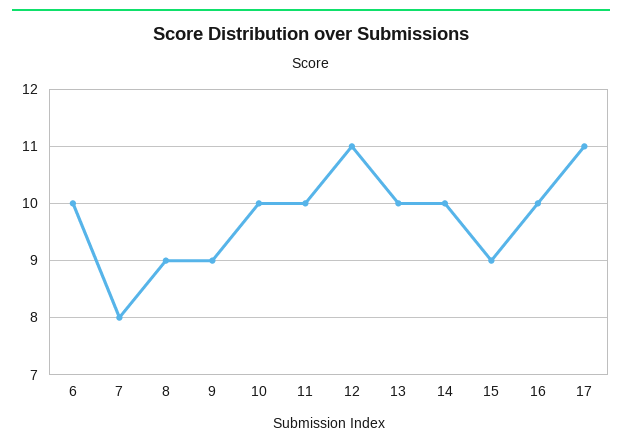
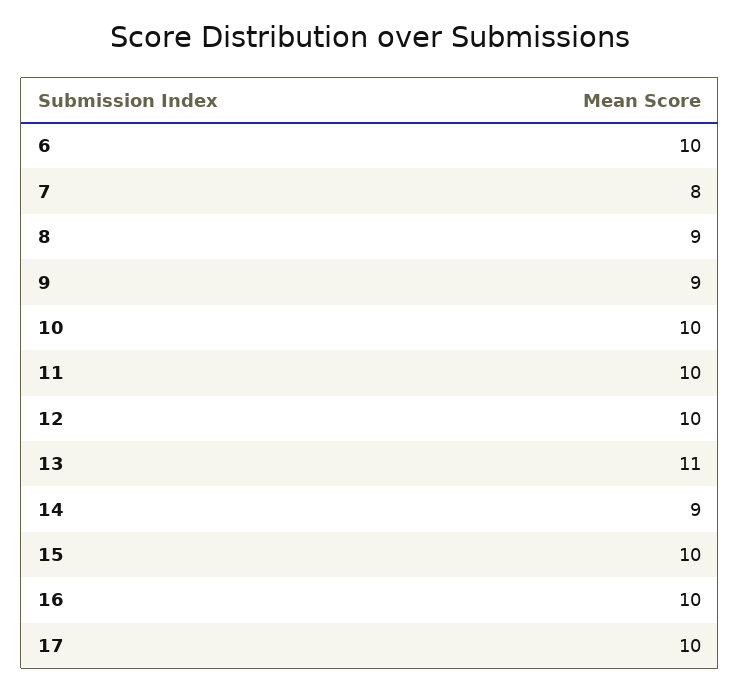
  {
    "6": 10,
    "7": 8,
    "8": 9,
    "9": 9,
    "10": 10,
    "11": 10,
-   "12": 11,
+   "12": 10,
-   "13": 10,
+   "13": 11,
-   "14": 10,
+   "14": 9,
-   "15": 9,
+   "15": 10,
    "16": 10,
-   "17": 11
+   "17": 10
  }

